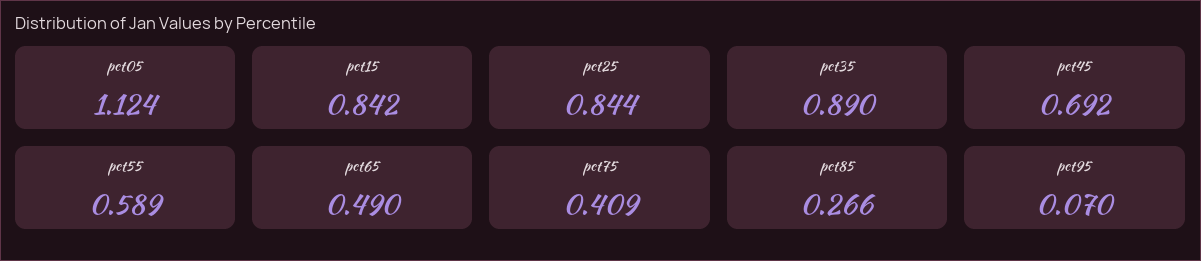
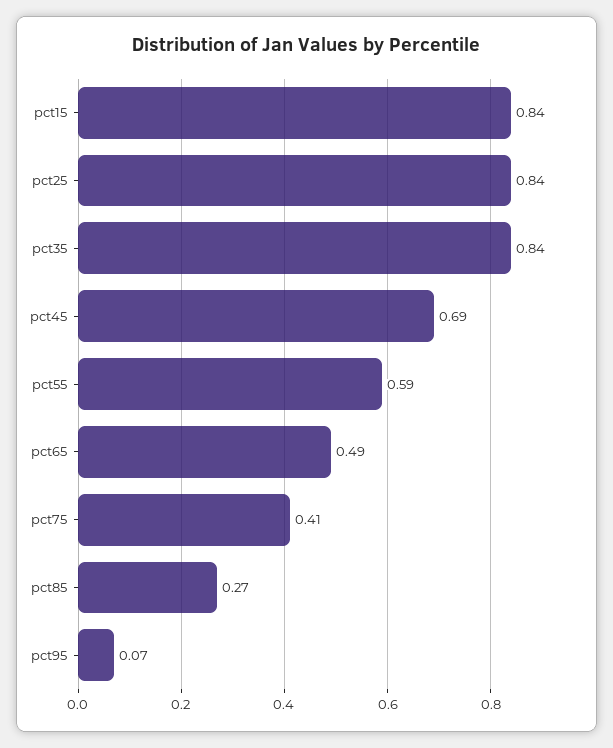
  {
-   "pct05": 1.124,
    "pct15": 0.842,
    "pct25": 0.844,
-   "pct35": 0.89,
+   "pct35": 0.84,
    "pct45": 0.692,
    "pct55": 0.589,
    "pct65": 0.49,
    "pct75": 0.409,
    "pct85": 0.266,
    "pct95": 0.07
  }

